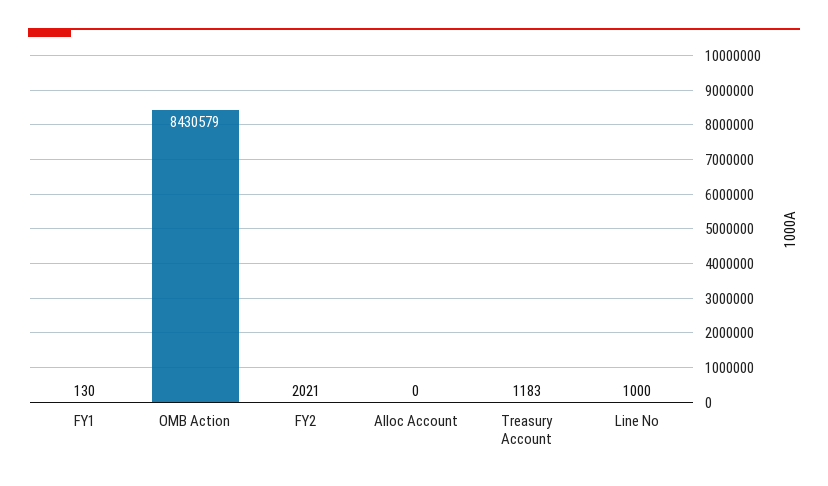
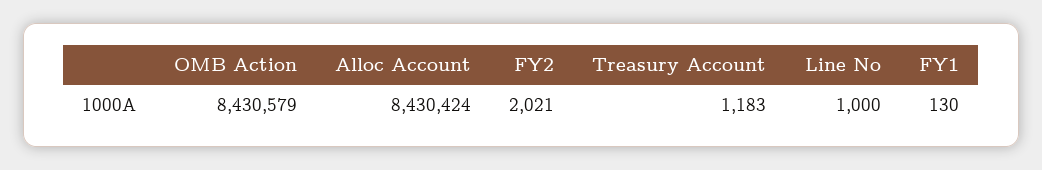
  {
    "FY1": 130,
    "OMB Action": 8430579,
    "FY2": 2021,
-   "Alloc Account": 0,
+   "Alloc Account": 8430424,
    "Treasury Account": 1183,
    "Line No": 1000
  }

